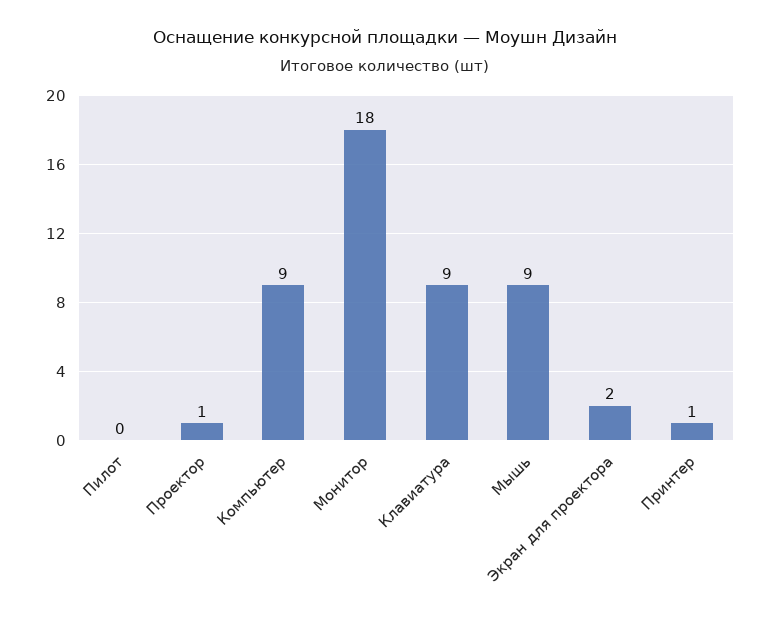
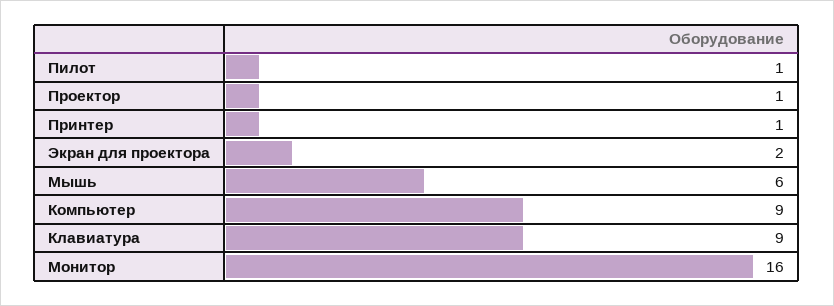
  {
-   "Пилот": 0,
+   "Пилот": 1,
    "Проектор": 1,
    "Компьютер": 9,
-   "Монитор": 18,
+   "Монитор": 16,
    "Клавиатура": 9,
-   "Мышь": 9,
+   "Мышь": 6,
    "Экран для проектора": 2,
    "Принтер": 1
  }

